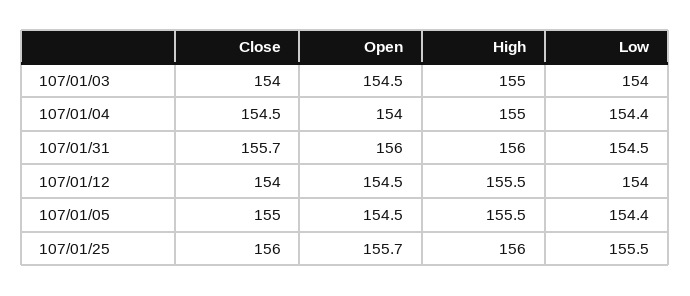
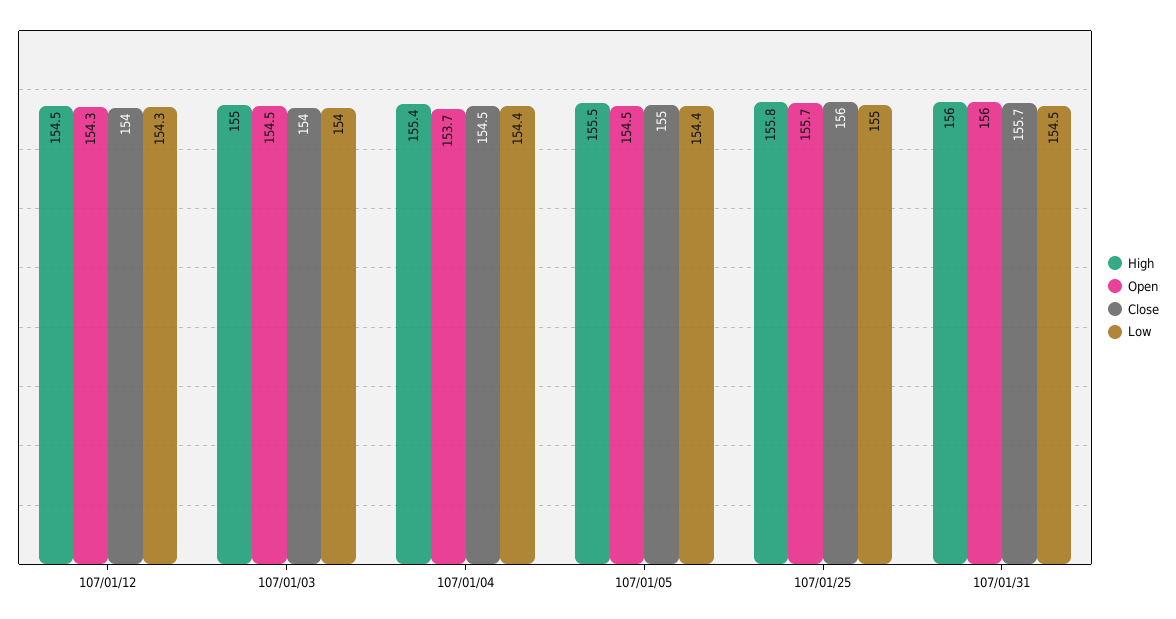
  {
    "Close": {
      "107/01/03": 154,
      "107/01/04": 154.5,
      "107/01/31": 155.7,
      "107/01/12": 154,
      "107/01/05": 155,
      "107/01/25": 156
    },
    "Open": {
      "107/01/03": 154.5,
-     "107/01/04": 154,
+     "107/01/04": 153.7,
      "107/01/31": 156,
-     "107/01/12": 154.5,
+     "107/01/12": 154.3,
      "107/01/05": 154.5,
      "107/01/25": 155.7
    },
    "High": {
      "107/01/03": 155,
-     "107/01/04": 155,
+     "107/01/04": 155.4,
      "107/01/31": 156,
-     "107/01/12": 155.5,
+     "107/01/12": 154.5,
      "107/01/05": 155.5,
-     "107/01/25": 156
+     "107/01/25": 155.8
    },
    "Low": {
      "107/01/03": 154,
      "107/01/04": 154.4,
      "107/01/31": 154.5,
-     "107/01/12": 154,
+     "107/01/12": 154.3,
      "107/01/05": 154.4,
-     "107/01/25": 155.5
+     "107/01/25": 155
    }
  }

